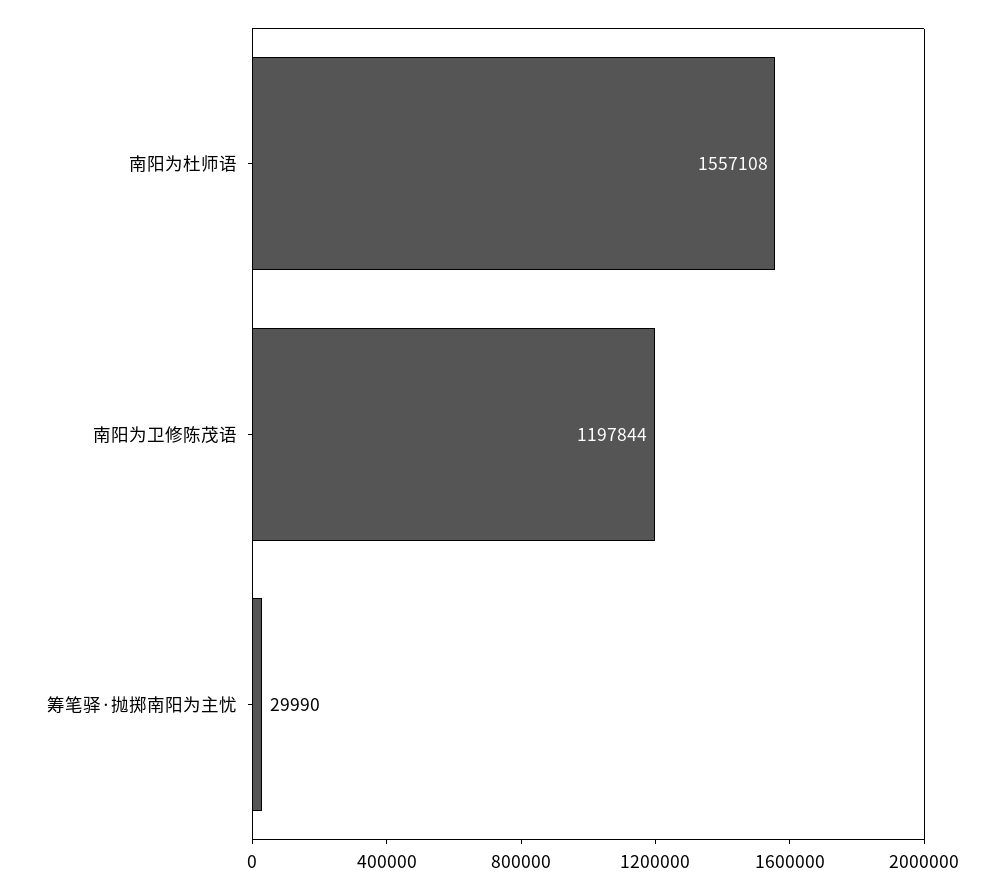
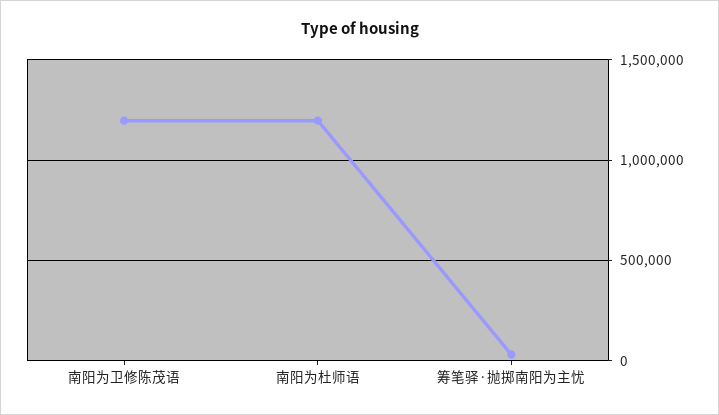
  {
-   "南阳为杜师语": 1557108,
+   "南阳为杜师语": 1200000,
    "南阳为卫修陈茂语": 1197844,
    "筹笔驿·抛掷南阳为主忧": 29990
  }

